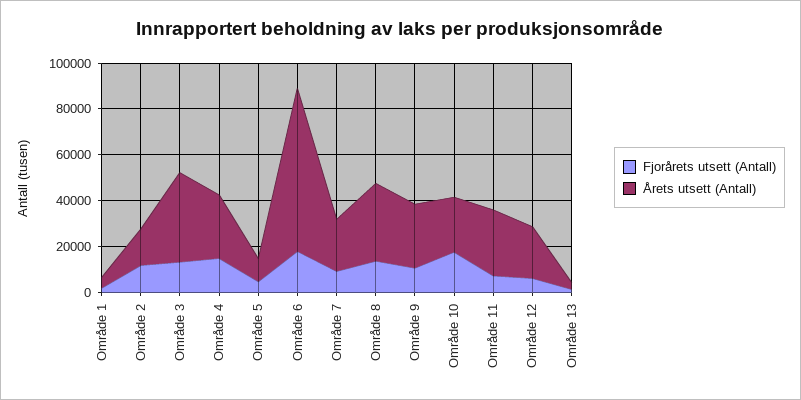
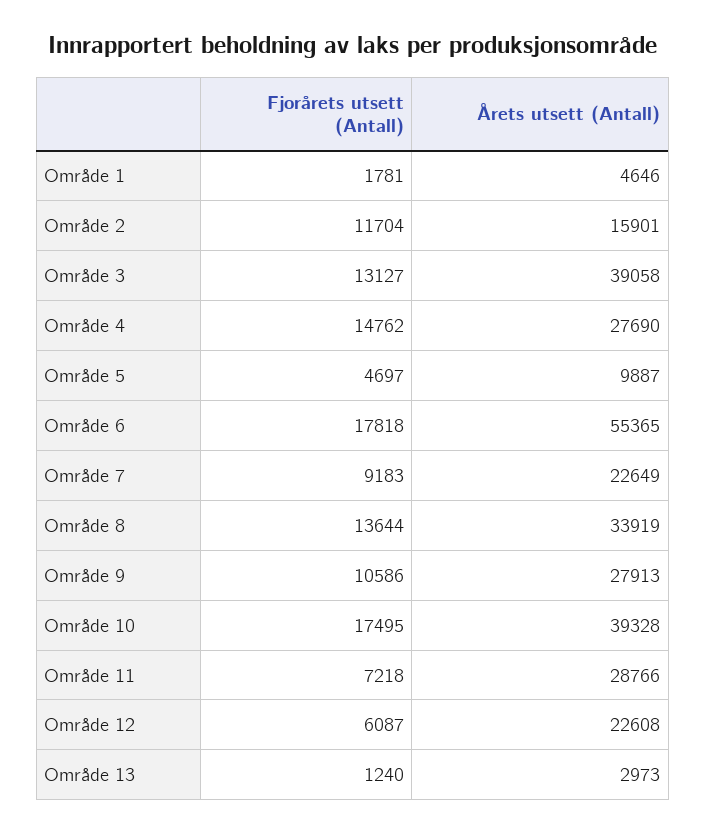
  {
    "Fjorårets utsett (Antall)": {
      "Område 1": 1781,
      "Område 2": 11704,
      "Område 3": 13127,
      "Område 4": 14762,
      "Område 5": 4697,
      "Område 6": 17818,
      "Område 7": 9183,
      "Område 8": 13644,
      "Område 9": 10586,
      "Område 10": 17495,
      "Område 11": 7218,
      "Område 12": 6087,
      "Område 13": 1240
    },
    "Årets utsett (Antall)": {
      "Område 1": 4646,
      "Område 2": 15901,
      "Område 3": 39058,
      "Område 4": 27690,
      "Område 5": 9887,
-     "Område 6": 70000,
+     "Område 6": 55365,
      "Område 7": 22649,
      "Område 8": 33919,
      "Område 9": 27913,
-     "Område 10": 25000,
+     "Område 10": 39328,
      "Område 11": 28766,
      "Område 12": 22608,
      "Område 13": 2973
    }
  }

